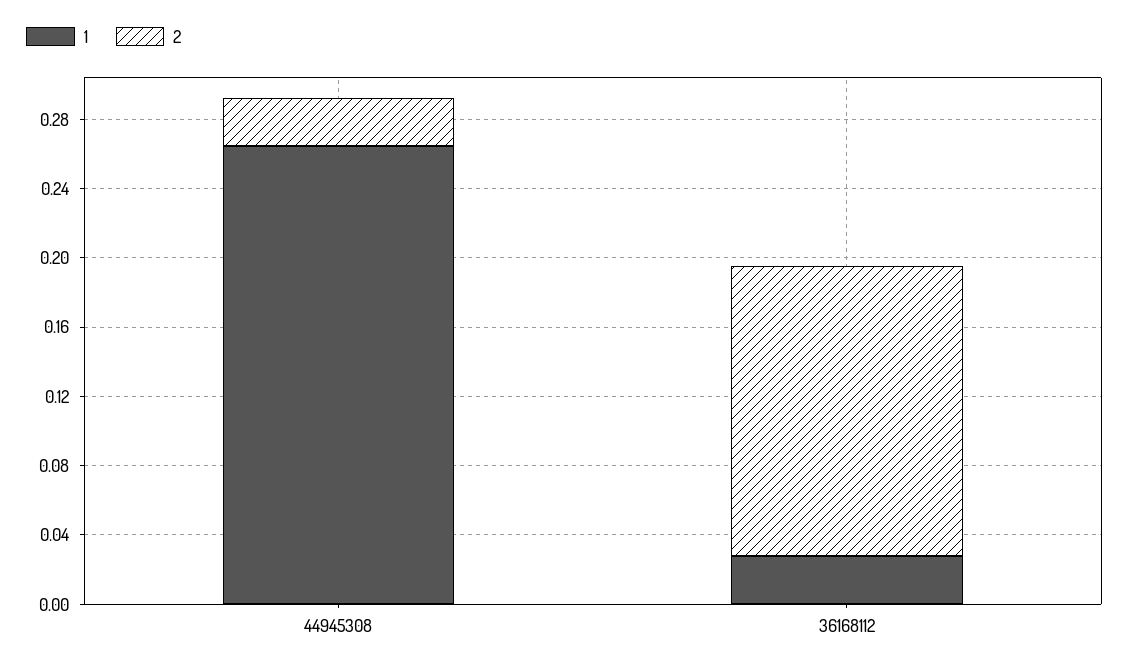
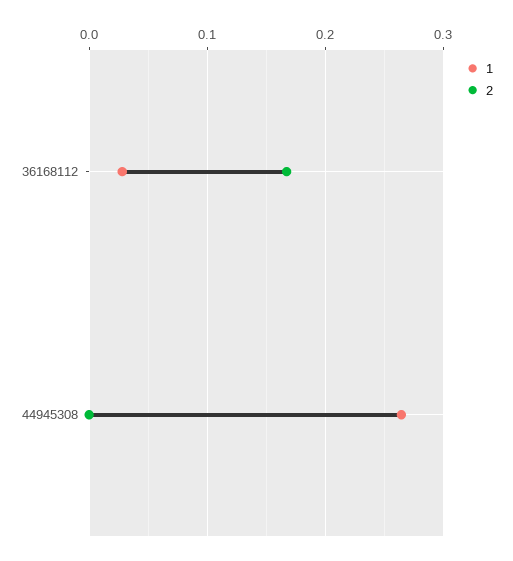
  {
    "1": {
      "44945308": 0.26,
      "36168112": 0.03
    },
    "2": {
-     "44945308": 0.03,
+     "44945308": 0,
      "36168112": 0.17
    }
  }

